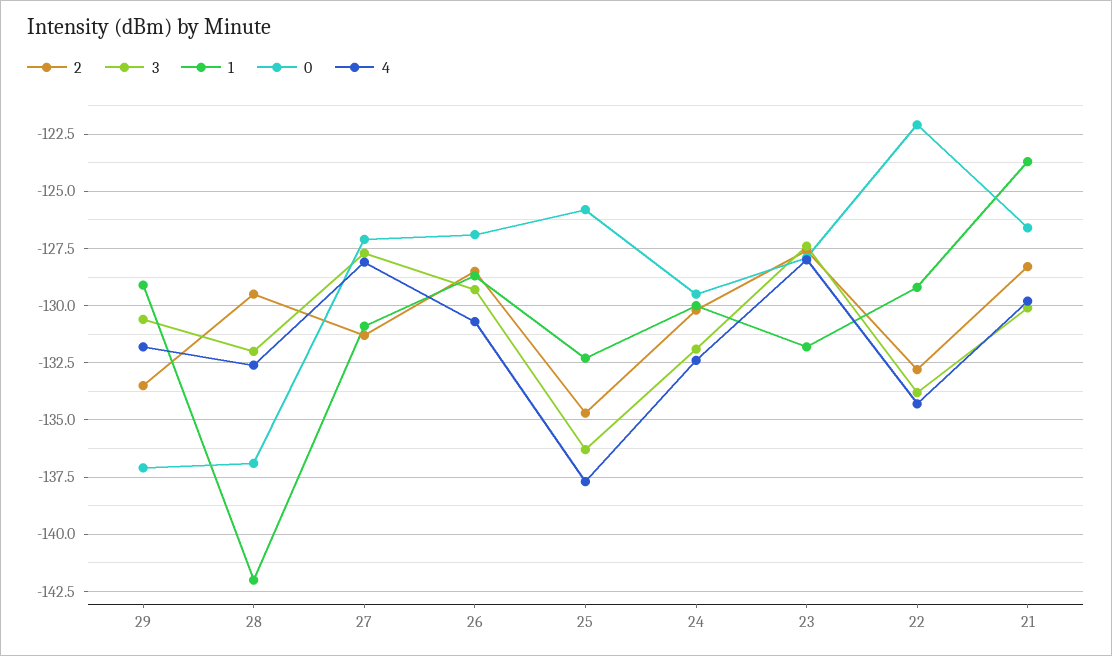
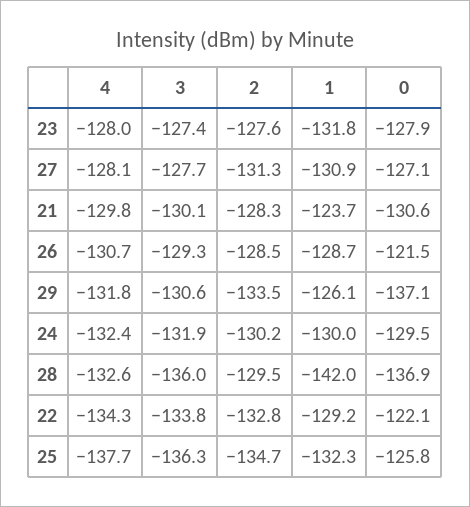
  {
    "2": {
      "29": -133.5,
      "28": -129.5,
      "27": -131.3,
      "26": -128.5,
      "25": -134.7,
      "24": -130.2,
      "23": -127.6,
      "22": -132.8,
      "21": -128.3
    },
    "3": {
      "29": -130.6,
-     "28": -132,
+     "28": -136,
      "27": -127.7,
      "26": -129.3,
      "25": -136.3,
      "24": -131.9,
      "23": -127.4,
      "22": -133.8,
      "21": -130.1
    },
    "1": {
-     "29": -129,
+     "29": -126.1,
      "28": -142,
      "27": -130.9,
      "26": -128.7,
      "25": -132.3,
      "24": -130,
      "23": -131.8,
      "22": -129.2,
      "21": -123.7
    },
    "0": {
      "29": -137.1,
      "28": -136.9,
      "27": -127.1,
-     "26": -127,
+     "26": -121.5,
      "25": -125.8,
      "24": -129.5,
      "23": -127.9,
      "22": -122.1,
-     "21": -126.5
+     "21": -130.6
    },
    "4": {
      "29": -131.8,
      "28": -132.6,
      "27": -128.1,
      "26": -130.7,
      "25": -137.7,
      "24": -132.4,
      "23": -128,
      "22": -134.3,
      "21": -129.8
    }
  }

